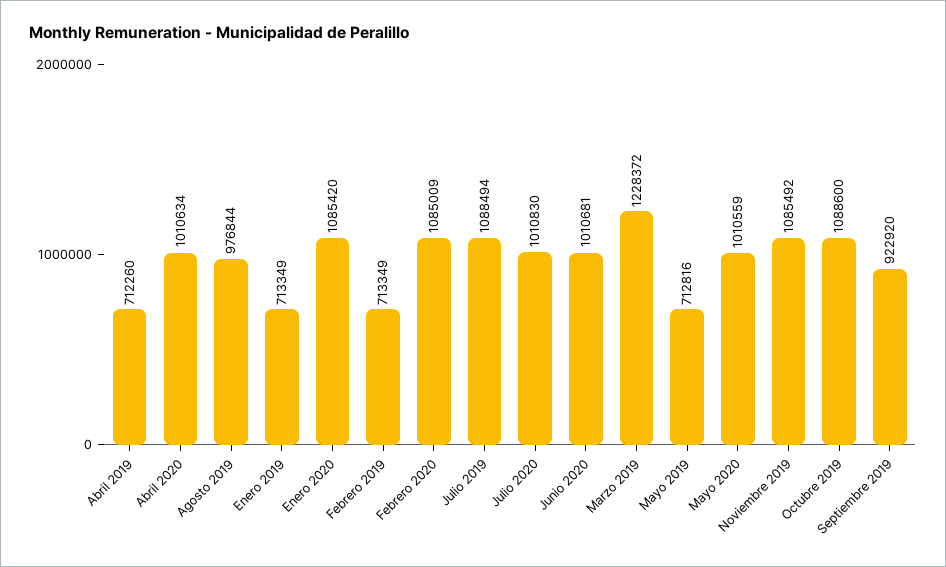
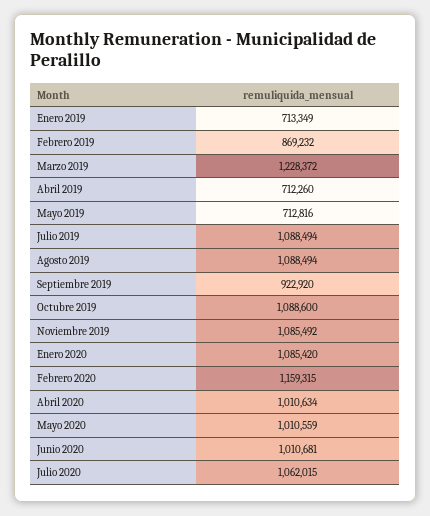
  {
    "Abril 2019": 712260,
    "Abril 2020": 1010634,
-   "Agosto 2019": 976844,
+   "Agosto 2019": 1088494,
    "Enero 2019": 713349,
    "Enero 2020": 1085420,
-   "Febrero 2019": 713349,
+   "Febrero 2019": 869232,
-   "Febrero 2020": 1085009,
+   "Febrero 2020": 1159315,
    "Julio 2019": 1088494,
-   "Julio 2020": 1010830,
+   "Julio 2020": 1062015,
    "Junio 2020": 1010681,
    "Marzo 2019": 1228372,
    "Mayo 2019": 712816,
    "Mayo 2020": 1010559,
    "Noviembre 2019": 1085492,
    "Octubre 2019": 1088600,
    "Septiembre 2019": 922920
  }

